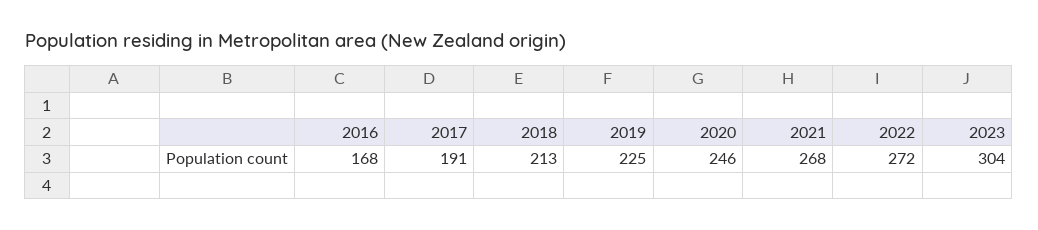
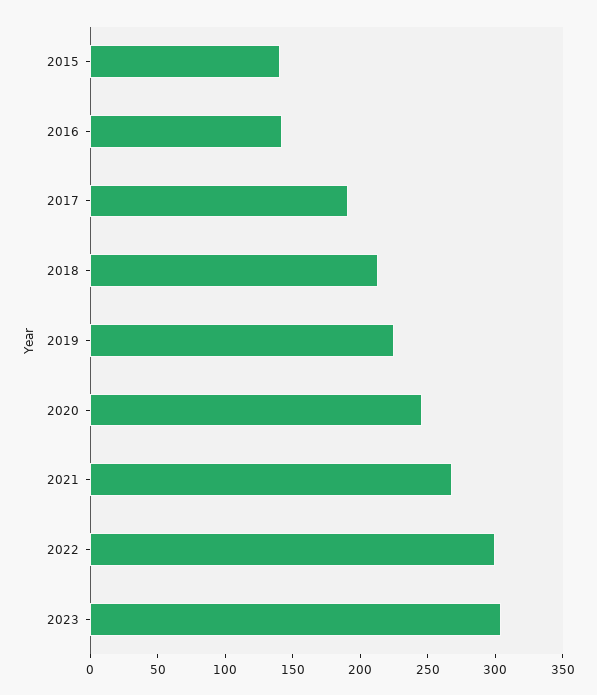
  {
-   "2016": 168,
+   "2016": 140,
    "2017": 191,
    "2018": 213,
    "2019": 225,
    "2020": 246,
    "2021": 268,
-   "2022": 272,
+   "2022": 300,
-   "2023": 304
+   "2023": 304,
+   "2015": 140
  }

